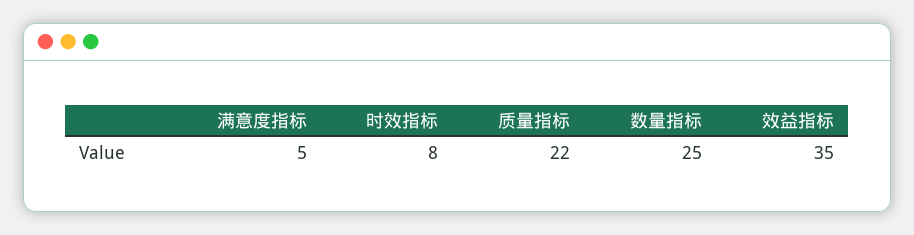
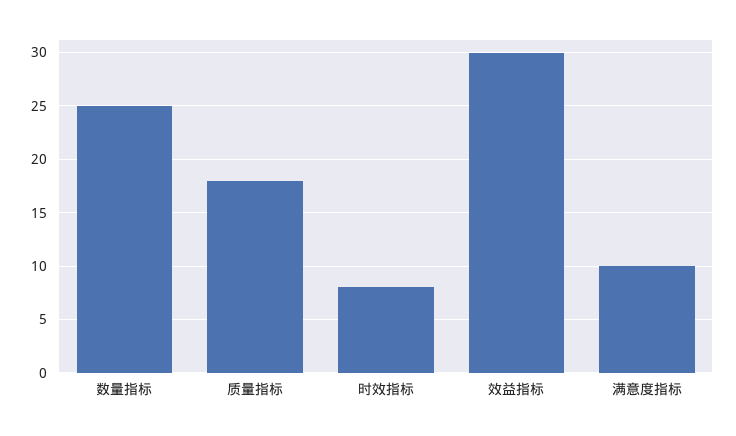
  {
-   "满意度指标": 5,
+   "满意度指标": 10,
    "时效指标": 8,
-   "质量指标": 22,
+   "质量指标": 18,
    "数量指标": 25,
-   "效益指标": 35
+   "效益指标": 30
  }

